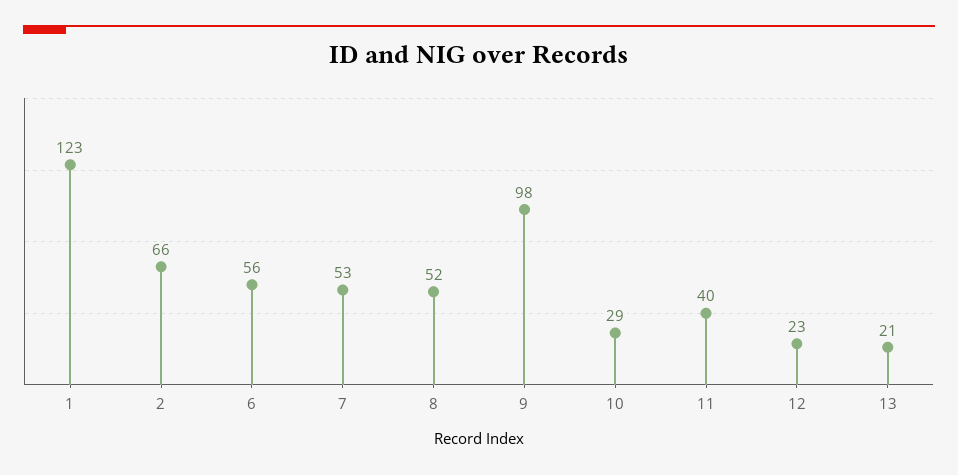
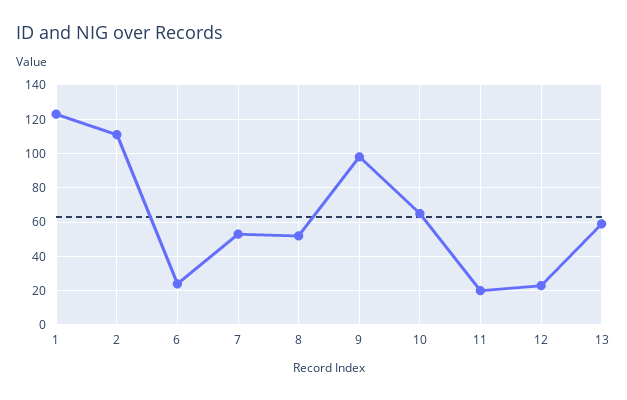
  {
    "1": 123,
-   "2": 66,
+   "2": 110,
-   "6": 56,
+   "6": 25,
    "7": 53,
    "8": 52,
    "9": 98,
-   "10": 29,
+   "10": 65,
-   "11": 40,
+   "11": 20,
    "12": 23,
-   "13": 21
+   "13": 60
  }

